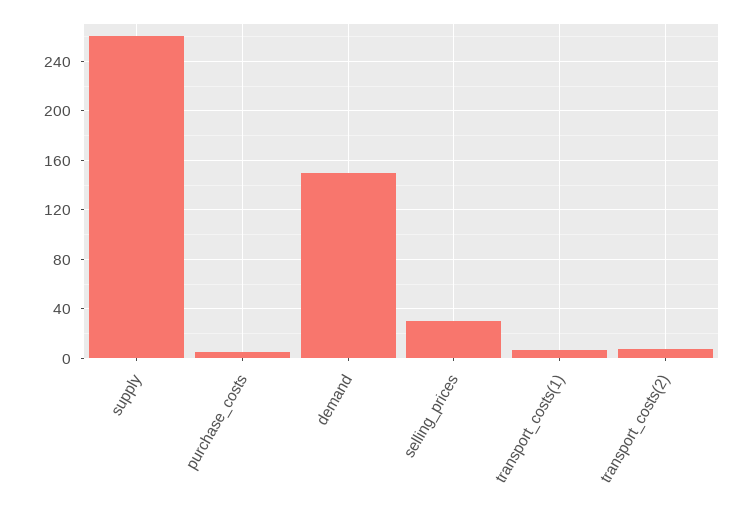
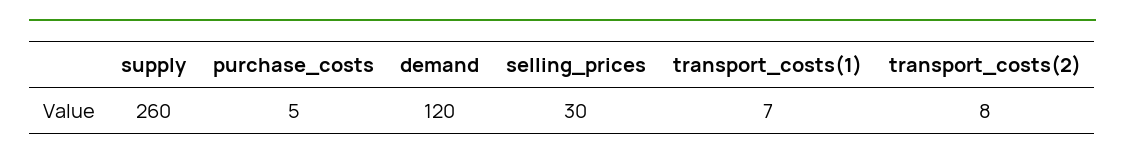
  {
    "supply": 260,
    "purchase_costs": 5,
-   "demand": 150,
+   "demand": 120,
    "selling_prices": 30,
    "transport_costs(1)": 7,
    "transport_costs(2)": 8
  }

